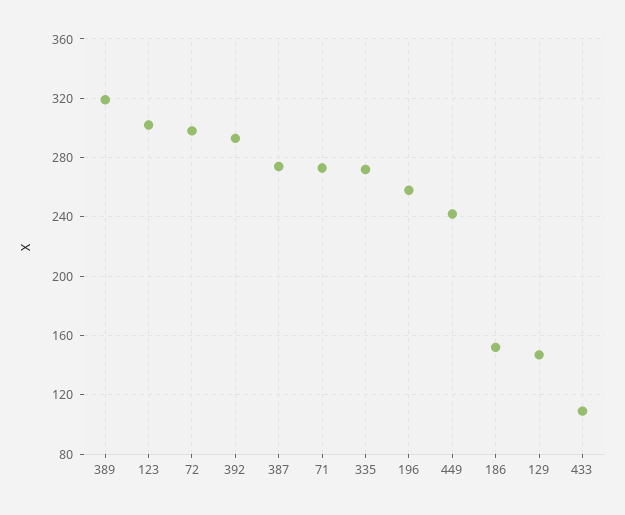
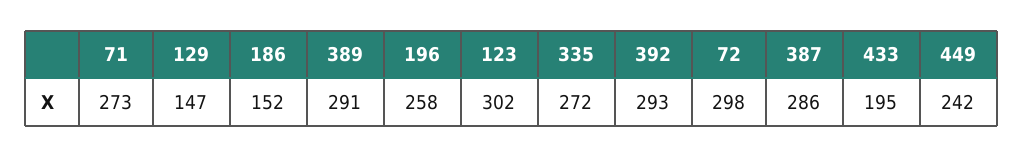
  {
-   "389": 320,
+   "389": 291,
    "123": 302,
    "72": 298,
    "392": 293,
-   "387": 275,
+   "387": 286,
    "71": 273,
    "335": 272,
    "196": 258,
    "449": 242,
    "186": 152,
    "129": 147,
-   "433": 110
+   "433": 195
  }

